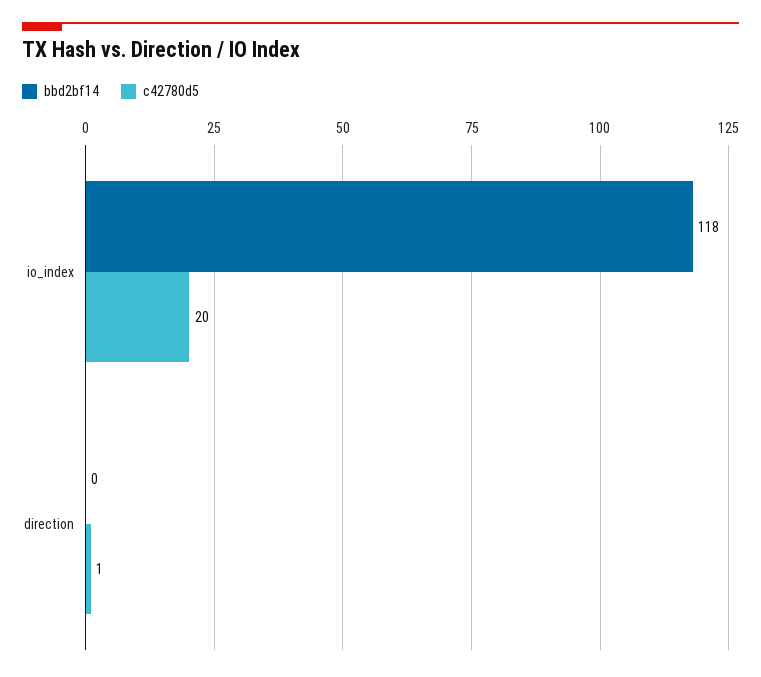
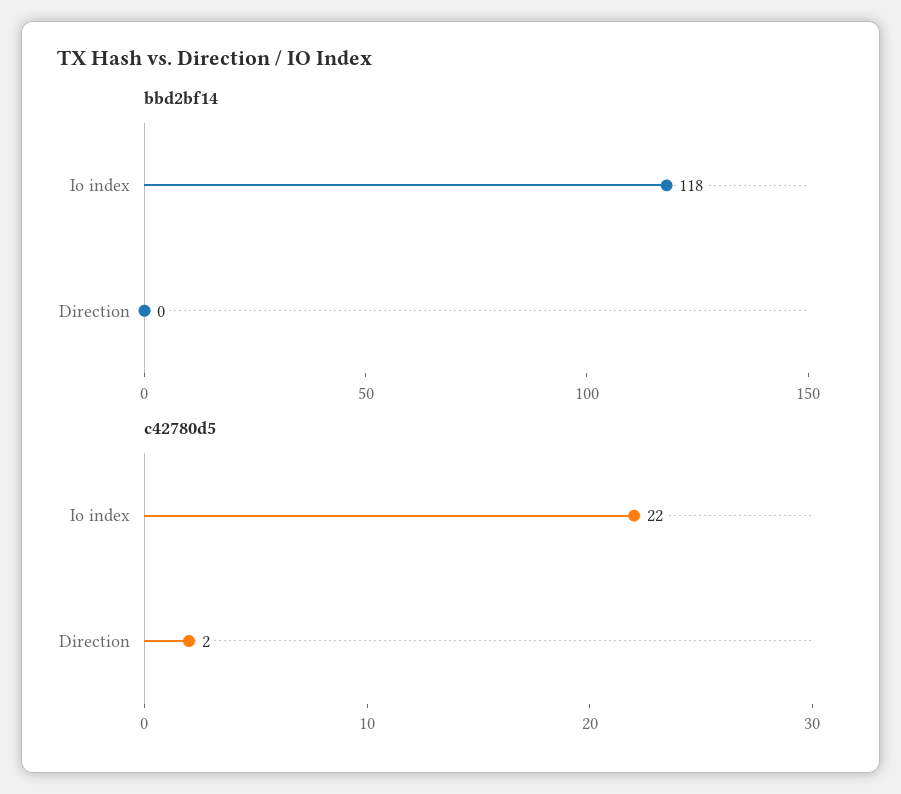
  {
    "bbd2bf14": {
      "io_index": 118,
      "direction": 0
    },
    "c42780d5": {
-     "io_index": 20,
+     "io_index": 22,
-     "direction": 1
+     "direction": 2
    }
  }

